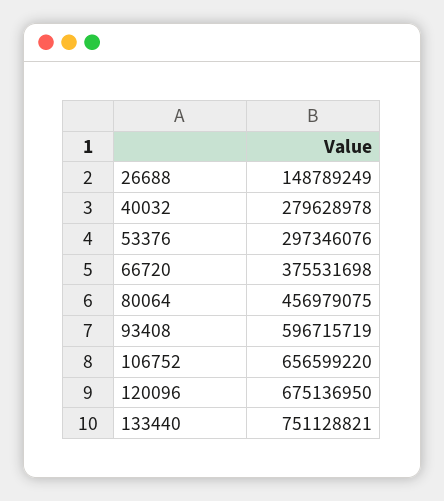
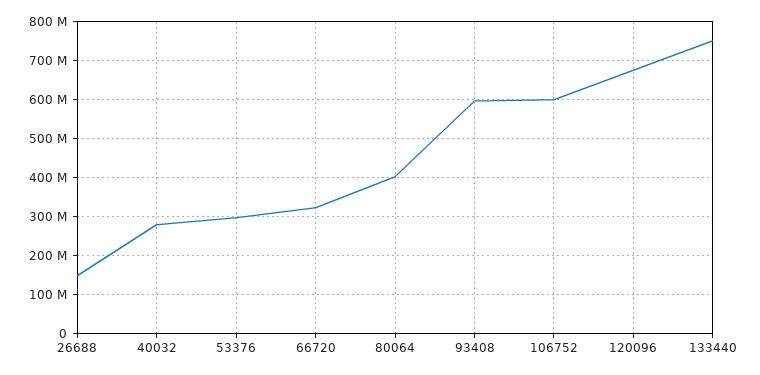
  {
    "26688": 148789249,
    "40032": 279628978,
    "53376": 297346076,
-   "66720": 375531698,
+   "66720": 320000000,
-   "80064": 456979075,
+   "80064": 400000000,
    "93408": 596715719,
-   "106752": 656599220,
+   "106752": 600000000,
    "120096": 675136950,
    "133440": 751128821
  }

